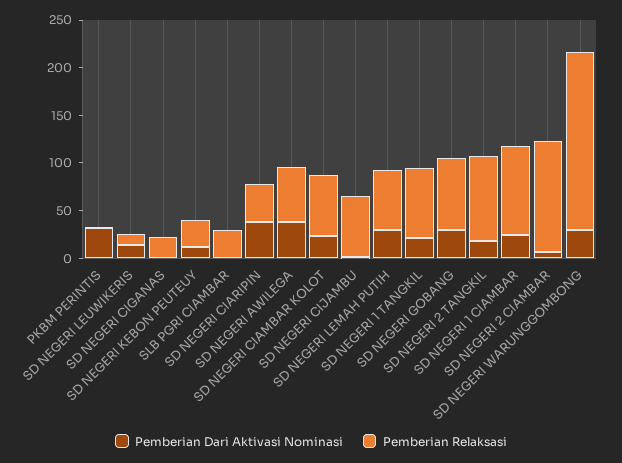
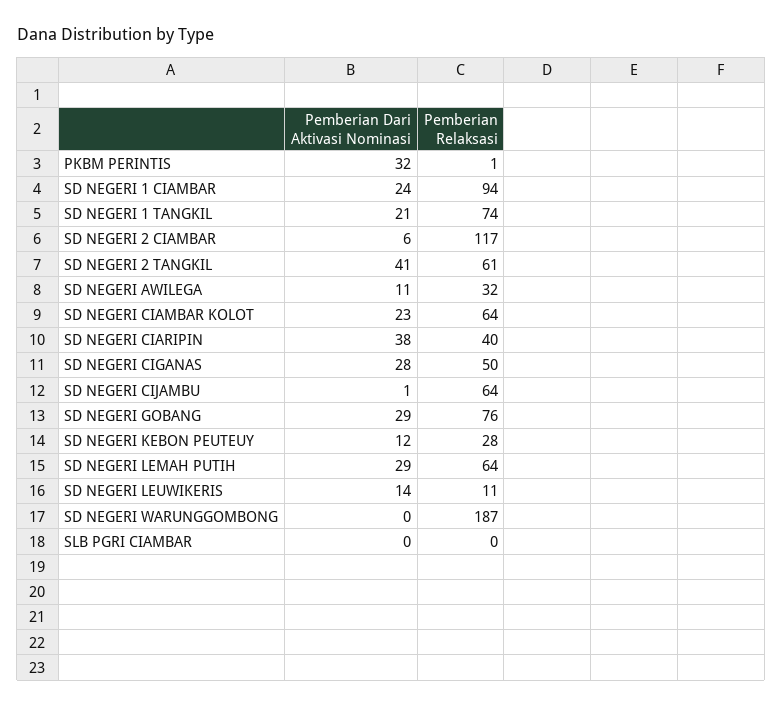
  {
    "Pemberian Dari Aktivasi Nominasi": {
      "PKBM PERINTIS": 32,
      "SD NEGERI LEUWIKERIS": 14,
-     "SD NEGERI CIGANAS": 0,
+     "SD NEGERI CIGANAS": 28,
      "SD NEGERI KEBON PEUTEUY": 12,
      "SLB PGRI CIAMBAR": 0,
      "SD NEGERI CIARIPIN": 38,
-     "SD NEGERI AWILEGA": 40,
+     "SD NEGERI AWILEGA": 11,
      "SD NEGERI CIAMBAR KOLOT": 23,
      "SD NEGERI CIJAMBU": 1,
      "SD NEGERI LEMAH PUTIH": 29,
      "SD NEGERI 1 TANGKIL": 21,
      "SD NEGERI GOBANG": 29,
-     "SD NEGERI 2 TANGKIL": 20,
+     "SD NEGERI 2 TANGKIL": 41,
      "SD NEGERI 1 CIAMBAR": 24,
      "SD NEGERI 2 CIAMBAR": 6,
-     "SD NEGERI WARUNGGOMBONG": 30
+     "SD NEGERI WARUNGGOMBONG": 0
    },
    "Pemberian Relaksasi": {
      "PKBM PERINTIS": 1,
      "SD NEGERI LEUWIKERIS": 11,
-     "SD NEGERI CIGANAS": 20,
+     "SD NEGERI CIGANAS": 50,
      "SD NEGERI KEBON PEUTEUY": 28,
-     "SLB PGRI CIAMBAR": 30,
+     "SLB PGRI CIAMBAR": 0,
      "SD NEGERI CIARIPIN": 40,
-     "SD NEGERI AWILEGA": 60,
+     "SD NEGERI AWILEGA": 32,
      "SD NEGERI CIAMBAR KOLOT": 64,
      "SD NEGERI CIJAMBU": 64,
      "SD NEGERI LEMAH PUTIH": 64,
      "SD NEGERI 1 TANGKIL": 74,
      "SD NEGERI GOBANG": 76,
-     "SD NEGERI 2 TANGKIL": 90,
+     "SD NEGERI 2 TANGKIL": 61,
      "SD NEGERI 1 CIAMBAR": 94,
      "SD NEGERI 2 CIAMBAR": 117,
      "SD NEGERI WARUNGGOMBONG": 187
    }
  }

